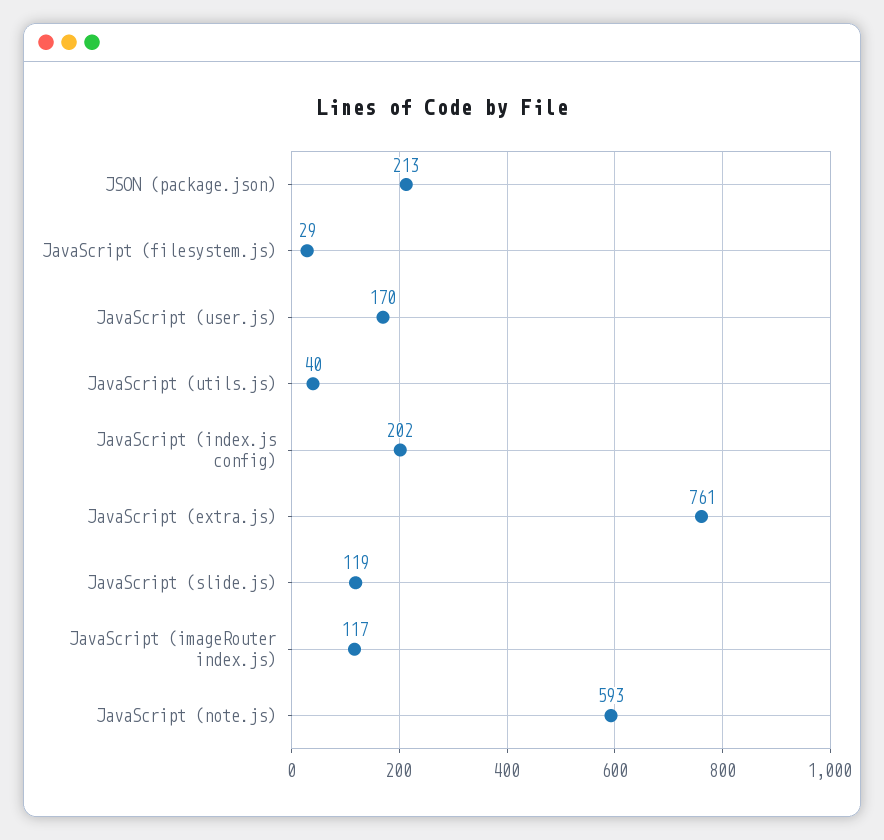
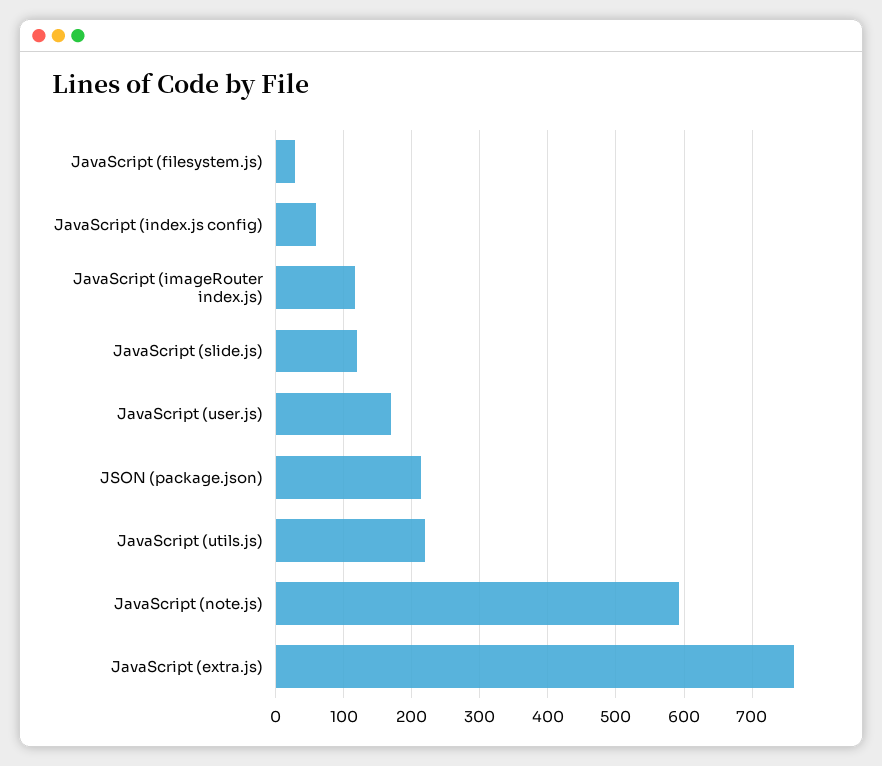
  {
    "JSON (package.json)": 213,
    "JavaScript (filesystem.js)": 29,
    "JavaScript (user.js)": 170,
-   "JavaScript (utils.js)": 40,
+   "JavaScript (utils.js)": 220,
-   "JavaScript (index.js config)": 202,
+   "JavaScript (index.js config)": 60,
    "JavaScript (extra.js)": 761,
    "JavaScript (slide.js)": 119,
    "JavaScript (imageRouter index.js)": 117,
    "JavaScript (note.js)": 593
  }

